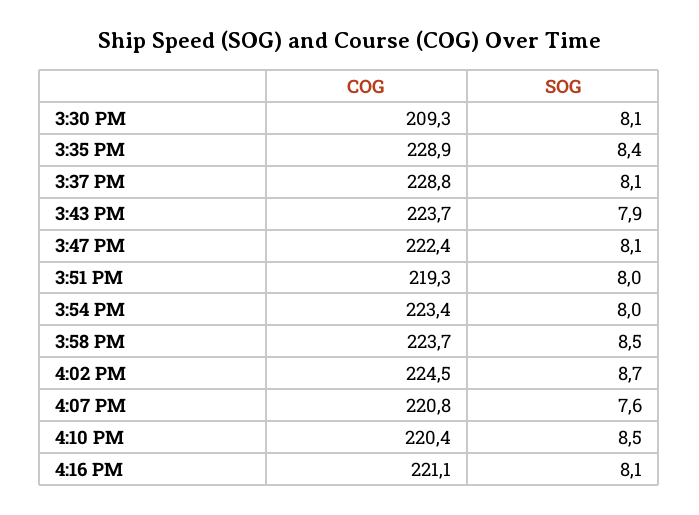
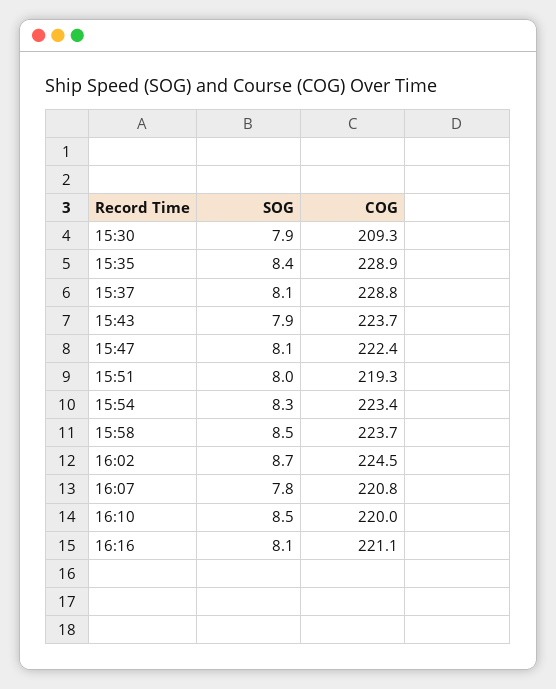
  {
    "COG": {
      "3:30 PM": 209.3,
      "3:35 PM": 228.9,
      "3:37 PM": 228.8,
      "3:43 PM": 223.7,
      "3:47 PM": 222.4,
      "3:51 PM": 219.3,
      "3:54 PM": 223.4,
      "3:58 PM": 223.7,
      "4:02 PM": 224.5,
      "4:07 PM": 220.8,
-     "4:10 PM": 220.4,
+     "4:10 PM": 220,
      "4:16 PM": 221.1
    },
    "SOG": {
-     "3:30 PM": 8.1,
+     "3:30 PM": 7.9,
      "3:35 PM": 8.4,
      "3:37 PM": 8.1,
      "3:43 PM": 7.9,
      "3:47 PM": 8.1,
      "3:51 PM": 8,
-     "3:54 PM": 8,
+     "3:54 PM": 8.3,
      "3:58 PM": 8.5,
      "4:02 PM": 8.7,
-     "4:07 PM": 7.6,
+     "4:07 PM": 7.8,
      "4:10 PM": 8.5,
      "4:16 PM": 8.1
    }
  }

